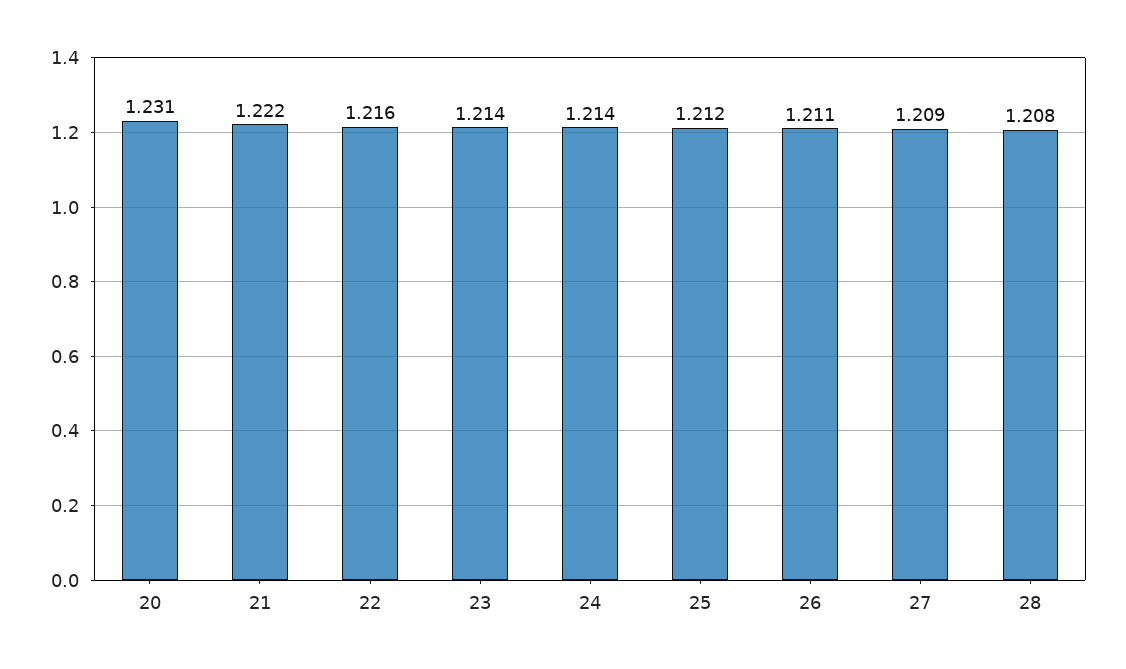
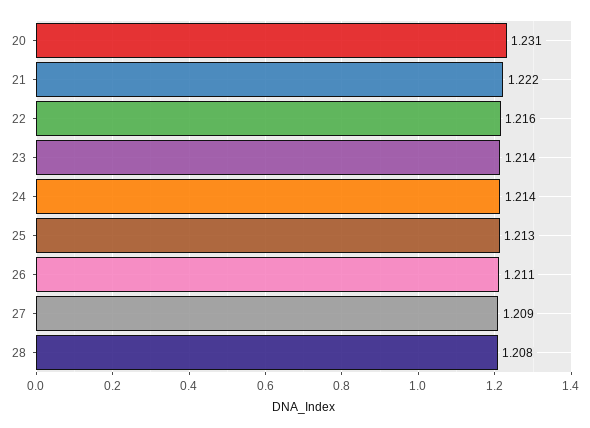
  {
    "20": 1.231,
    "21": 1.222,
    "22": 1.216,
    "23": 1.214,
    "24": 1.214,
-   "25": 1.212,
+   "25": 1.213,
    "26": 1.211,
    "27": 1.209,
    "28": 1.208
  }

